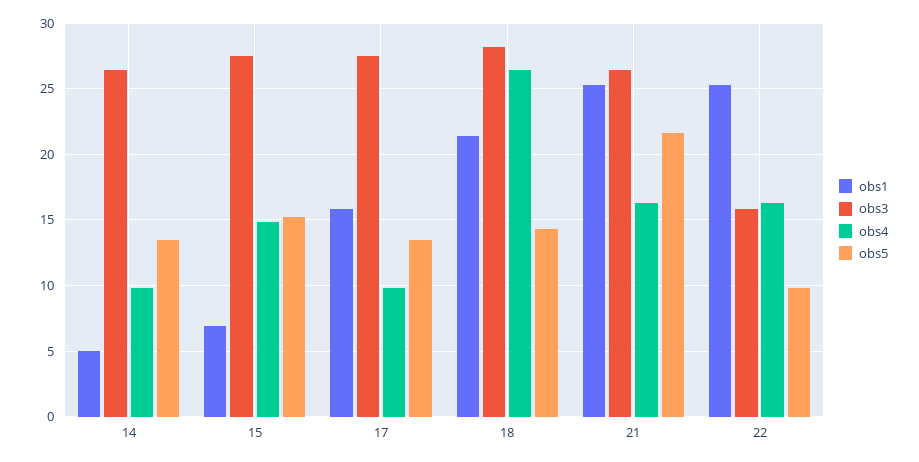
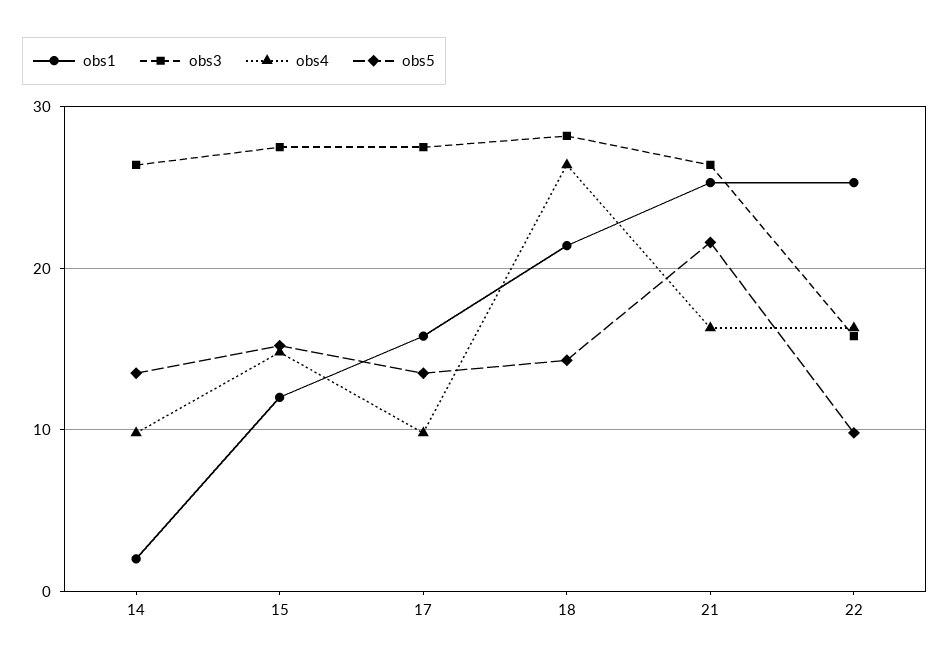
  {
    "obs1": {
-     "14": 5,
+     "14": 2,
-     "15": 7,
+     "15": 12,
      "17": 16,
      "18": 21.5,
      "21": 25.5,
      "22": 25.5
    },
    "obs3": {
      "14": 26.5,
      "15": 27.5,
      "17": 27.5,
      "18": 28,
      "21": 26.5,
      "22": 16
    },
    "obs4": {
      "14": 10,
      "15": 15,
      "17": 10,
      "18": 26.5,
      "21": 16.5,
      "22": 16.5
    },
    "obs5": {
      "14": 13.5,
      "15": 15,
      "17": 13.5,
      "18": 14.5,
      "21": 21.5,
      "22": 10
    }
  }

